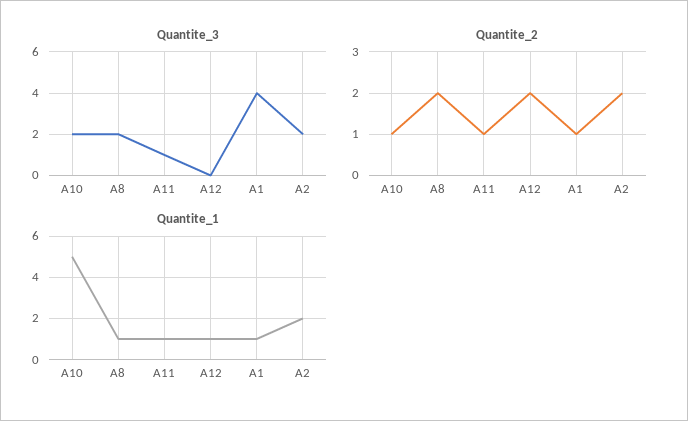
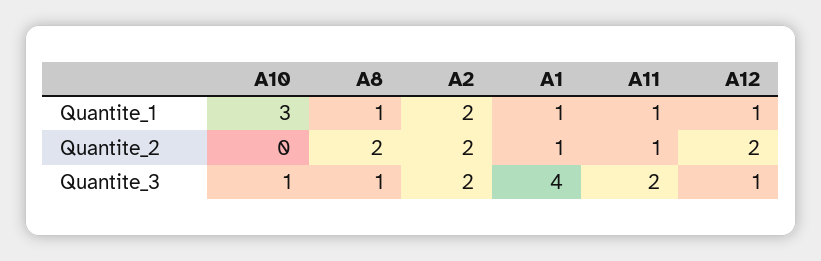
  {
    "Quantite_3": {
-     "A10": 2,
+     "A10": 1,
-     "A8": 2,
+     "A8": 1,
-     "A11": 1,
+     "A11": 2,
-     "A12": 0,
+     "A12": 1,
      "A1": 4,
      "A2": 2
    },
    "Quantite_2": {
-     "A10": 1,
+     "A10": 0,
      "A8": 2,
      "A11": 1,
      "A12": 2,
      "A1": 1,
      "A2": 2
    },
    "Quantite_1": {
-     "A10": 5,
+     "A10": 3,
      "A8": 1,
      "A11": 1,
      "A12": 1,
      "A1": 1,
      "A2": 2
    }
  }

